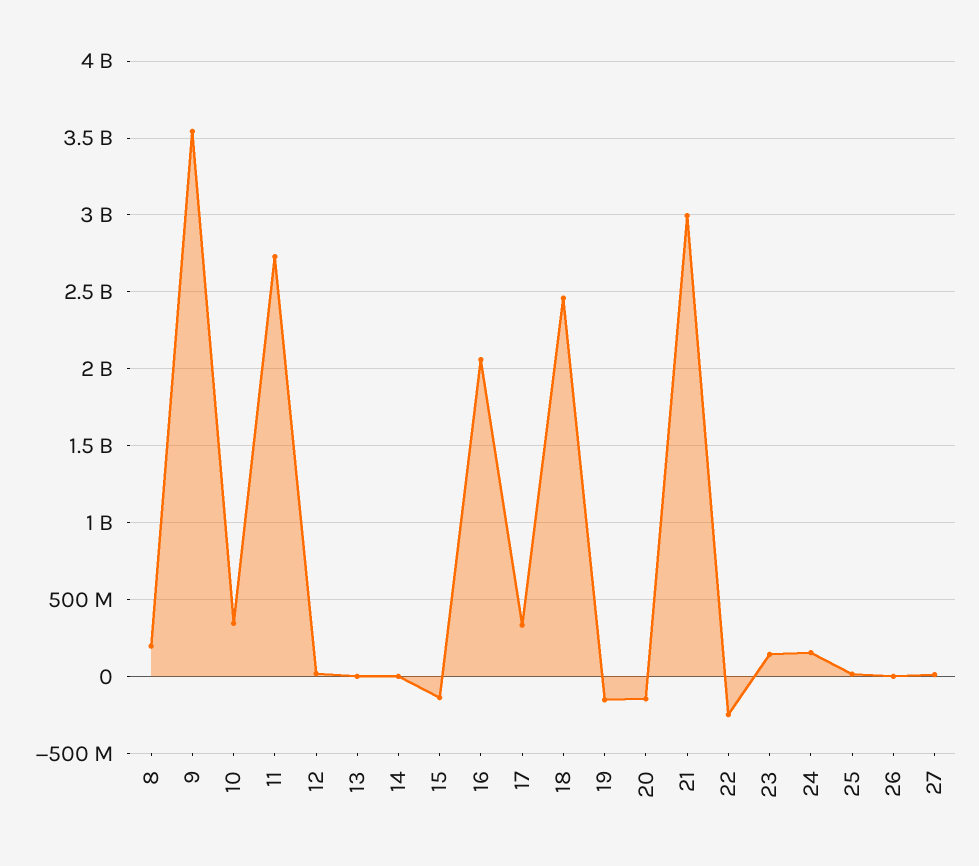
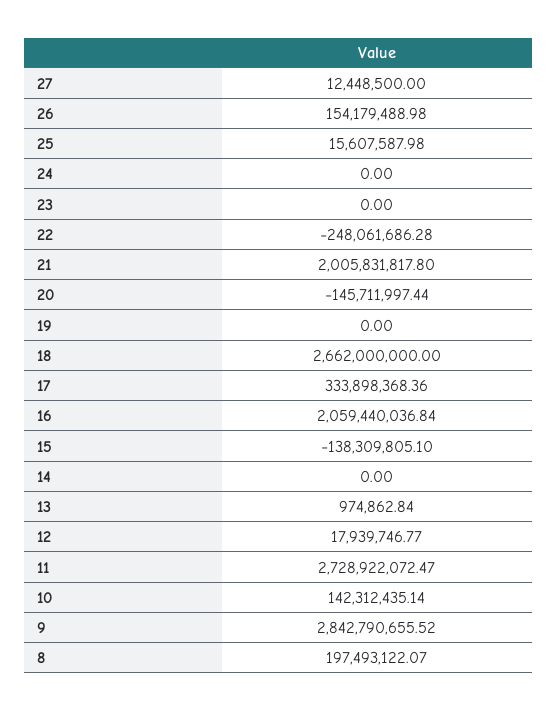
  {
    "8": 197493122.07,
-   "9": 3550000000,
+   "9": 2842790655.52,
-   "10": 350000000,
+   "10": 142312435.14,
    "11": 2728922072.47,
    "12": 17939746.77,
    "13": 974862.84,
    "14": 0,
    "15": -138309805.1,
    "16": 2059440036.84,
    "17": 333898368.36,
-   "18": 2450000000,
+   "18": 2662000000,
-   "19": -150000000,
+   "19": 0,
    "20": -145711997.44,
-   "21": 3000000000,
+   "21": 2005831817.8,
    "22": -248061686.28,
-   "23": 150000000,
+   "23": 0,
-   "24": 150000000,
+   "24": 0,
    "25": 15607587.98,
-   "26": 0,
+   "26": 154179488.98,
    "27": 12448500
  }

